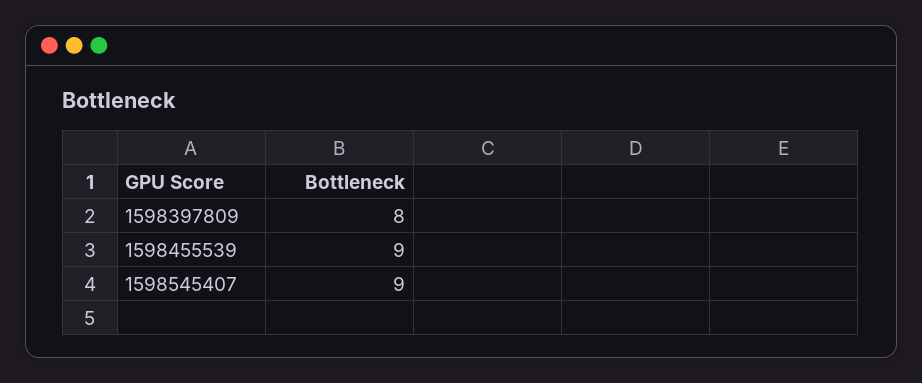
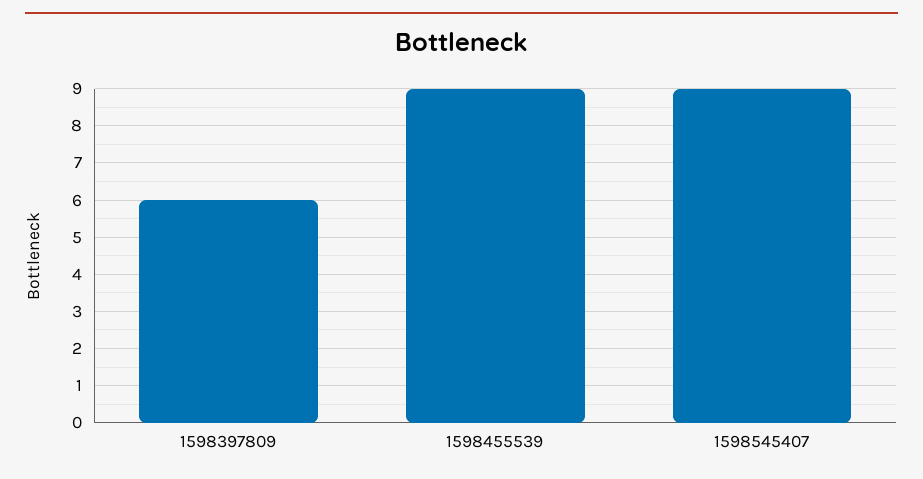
  {
-   "1598397809": 8,
+   "1598397809": 6,
    "1598455539": 9,
    "1598545407": 9
  }

